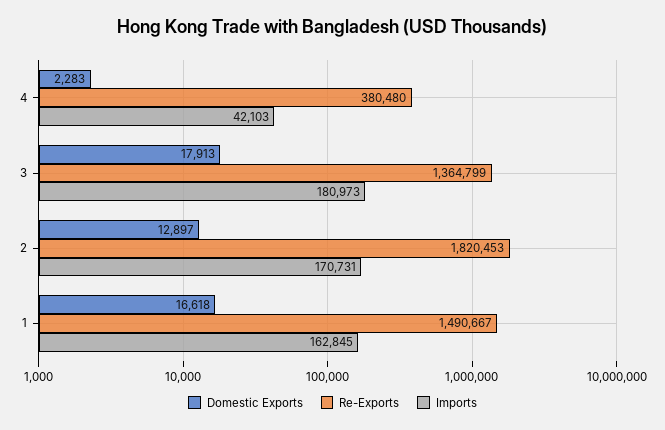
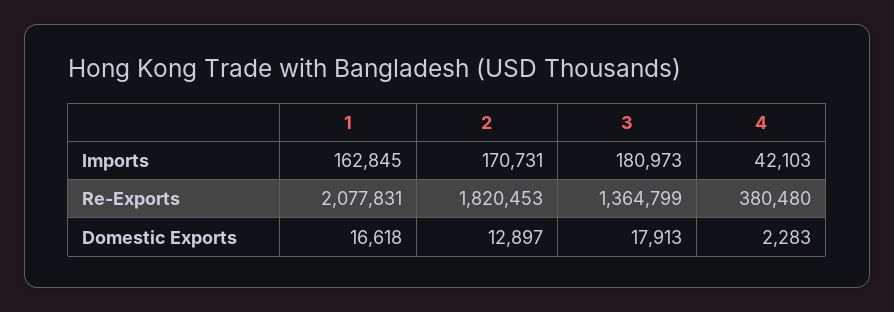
  {
    "Domestic Exports": {
      "4": 2283,
      "3": 17913,
      "2": 12897,
      "1": 16618
    },
    "Re-Exports": {
      "4": 380480,
      "3": 1364799,
      "2": 1820453,
-     "1": 1490667
+     "1": 2077831
    },
    "Imports": {
      "4": 42103,
      "3": 180973,
      "2": 170731,
      "1": 162845
    }
  }

